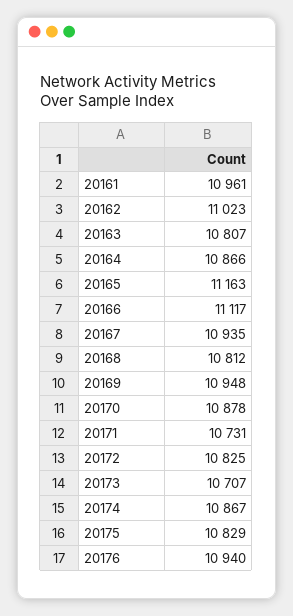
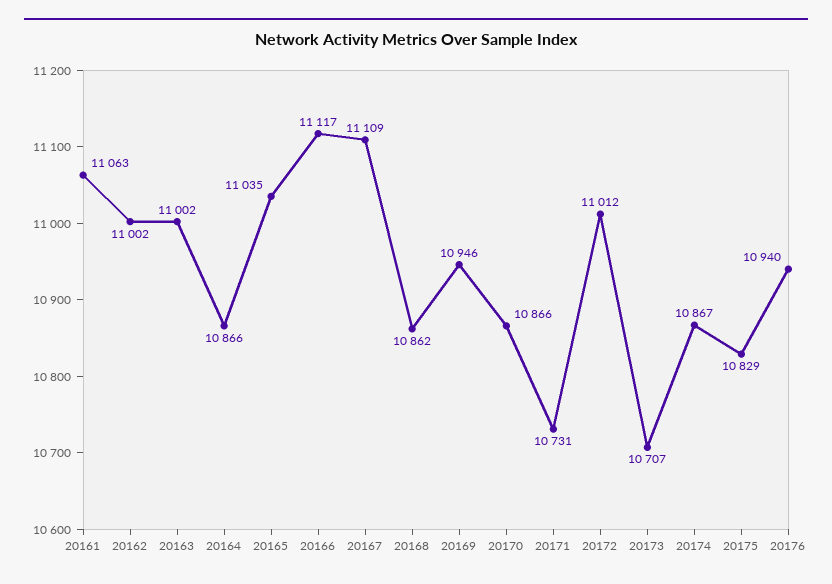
  {
-   "20161": 10961,
+   "20161": 11063,
-   "20162": 11023,
+   "20162": 11002,
-   "20163": 10807,
+   "20163": 11002,
    "20164": 10866,
-   "20165": 11163,
+   "20165": 11035,
    "20166": 11117,
-   "20167": 10935,
+   "20167": 11109,
-   "20168": 10812,
+   "20168": 10862,
-   "20169": 10948,
+   "20169": 10946,
-   "20170": 10878,
+   "20170": 10866,
    "20171": 10731,
-   "20172": 10825,
+   "20172": 11012,
    "20173": 10707,
    "20174": 10867,
    "20175": 10829,
    "20176": 10940
  }

